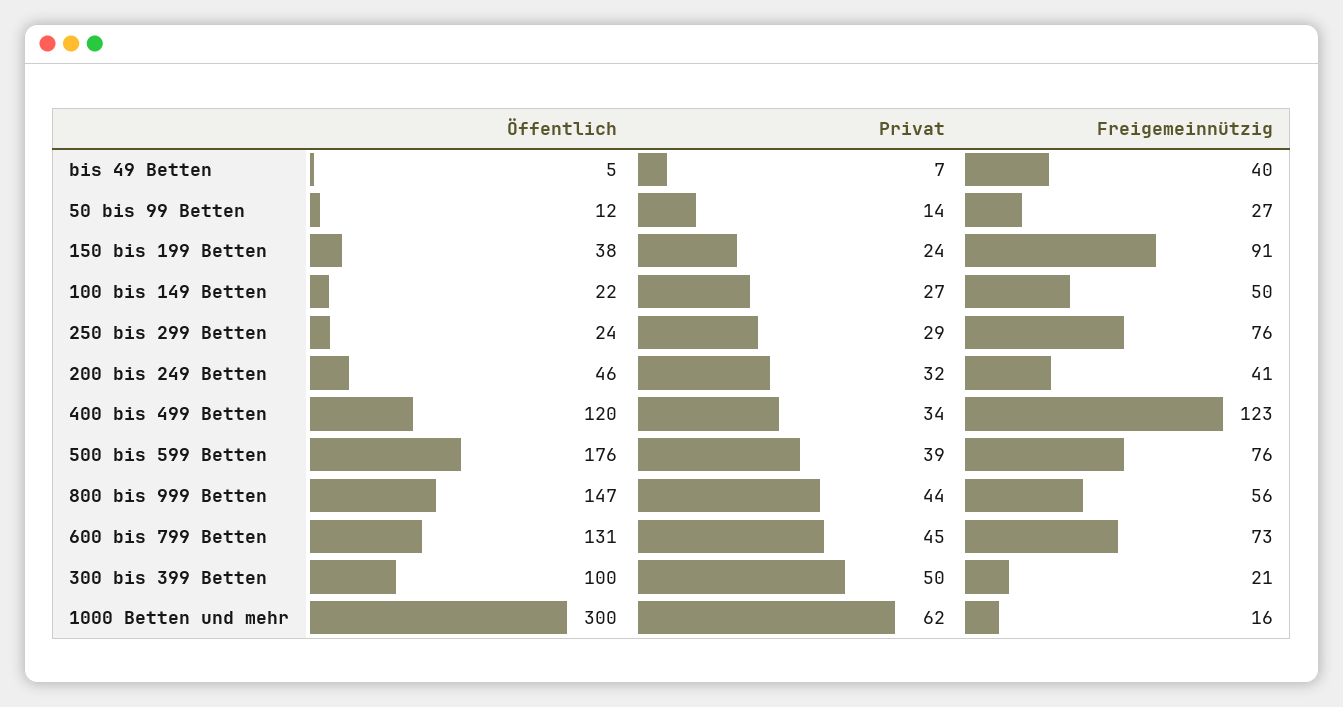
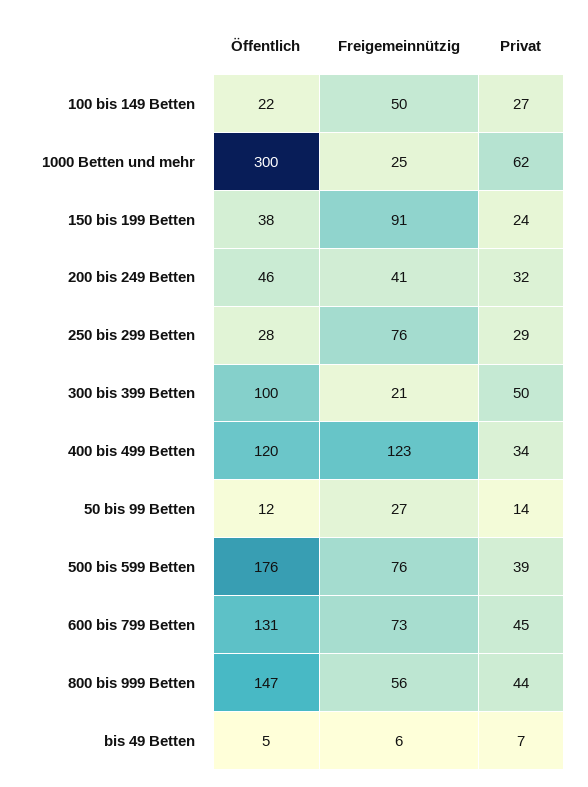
  {
    "Öffentlich": {
      "bis 49 Betten": 5,
      "50 bis 99 Betten": 12,
      "150 bis 199 Betten": 38,
      "100 bis 149 Betten": 22,
-     "250 bis 299 Betten": 24,
+     "250 bis 299 Betten": 28,
      "200 bis 249 Betten": 46,
      "400 bis 499 Betten": 120,
      "500 bis 599 Betten": 176,
      "800 bis 999 Betten": 147,
      "600 bis 799 Betten": 131,
      "300 bis 399 Betten": 100,
      "1000 Betten und mehr": 300
    },
    "Privat": {
      "bis 49 Betten": 7,
      "50 bis 99 Betten": 14,
      "150 bis 199 Betten": 24,
      "100 bis 149 Betten": 27,
      "250 bis 299 Betten": 29,
      "200 bis 249 Betten": 32,
      "400 bis 499 Betten": 34,
      "500 bis 599 Betten": 39,
      "800 bis 999 Betten": 44,
      "600 bis 799 Betten": 45,
      "300 bis 399 Betten": 50,
      "1000 Betten und mehr": 62
    },
    "Freigemeinnützig": {
-     "bis 49 Betten": 40,
+     "bis 49 Betten": 6,
      "50 bis 99 Betten": 27,
      "150 bis 199 Betten": 91,
      "100 bis 149 Betten": 50,
      "250 bis 299 Betten": 76,
      "200 bis 249 Betten": 41,
      "400 bis 499 Betten": 123,
      "500 bis 599 Betten": 76,
      "800 bis 999 Betten": 56,
      "600 bis 799 Betten": 73,
      "300 bis 399 Betten": 21,
-     "1000 Betten und mehr": 16
+     "1000 Betten und mehr": 25
    }
  }

